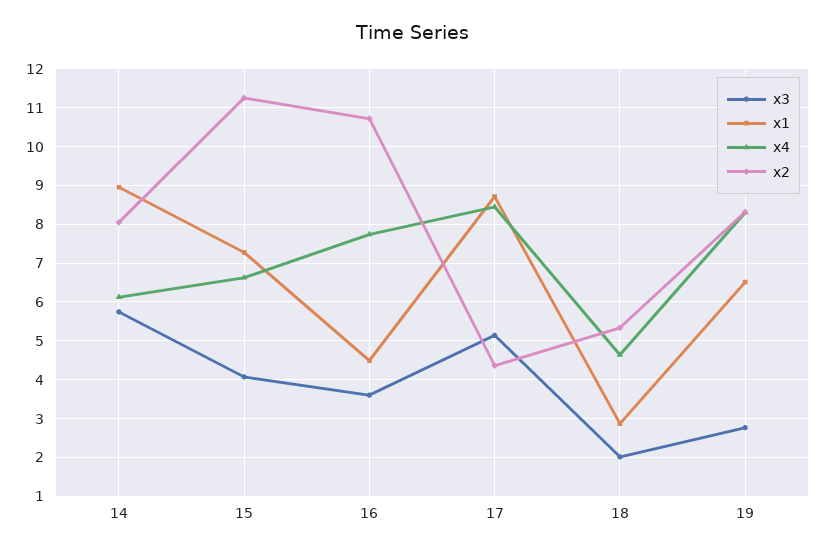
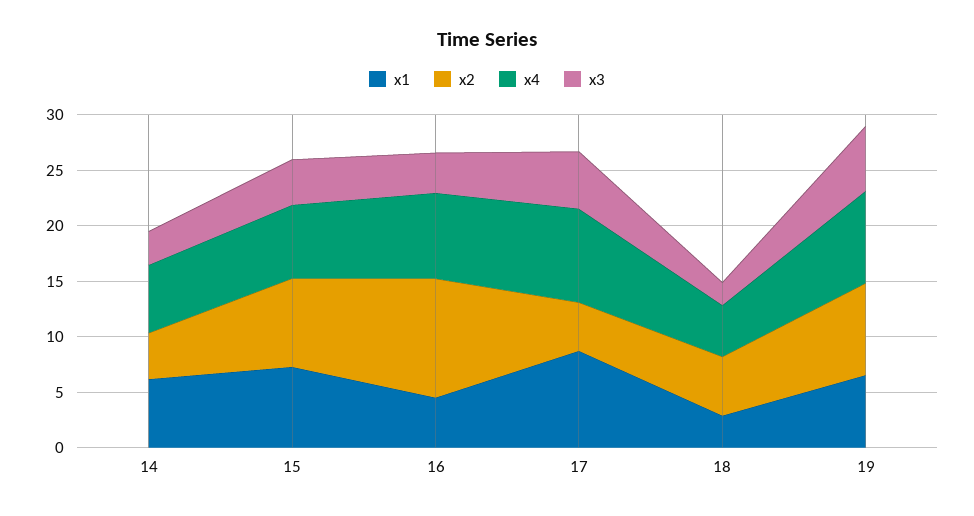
  {
    "x3": {
-     "14": 5.8,
+     "14": 3,
      "15": 4,
      "16": 3.6,
      "17": 5.2,
      "18": 2,
-     "19": 2.8
+     "19": 6
    },
    "x1": {
-     "14": 9,
+     "14": 6,
      "15": 7.2,
      "16": 4.4,
      "17": 8.8,
      "18": 2.8,
      "19": 6.6
    },
    "x4": {
      "14": 6.2,
      "15": 6.6,
      "16": 7.8,
      "17": 8.4,
      "18": 4.6,
      "19": 8.4
    },
    "x2": {
-     "14": 8,
+     "14": 4,
-     "15": 11.2,
+     "15": 8,
      "16": 10.8,
      "17": 4.4,
      "18": 5.4,
      "19": 8.4
    }
  }

